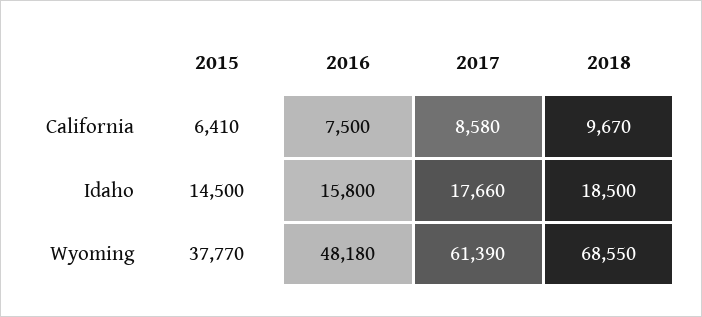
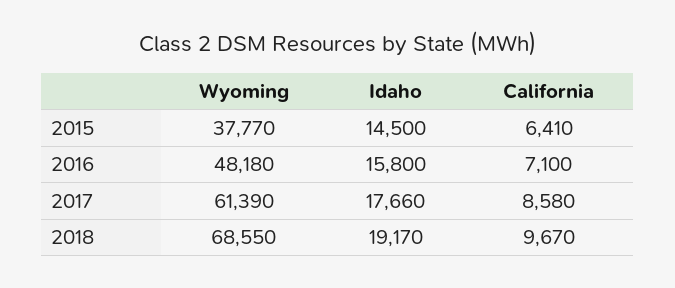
  {
    "2015": {
      "California": 6410,
      "Idaho": 14500,
      "Wyoming": 37770
    },
    "2016": {
-     "California": 7500,
+     "California": 7100,
      "Idaho": 15800,
      "Wyoming": 48180
    },
    "2017": {
      "California": 8580,
      "Idaho": 17660,
      "Wyoming": 61390
    },
    "2018": {
      "California": 9670,
-     "Idaho": 18500,
+     "Idaho": 19170,
      "Wyoming": 68550
    }
  }

